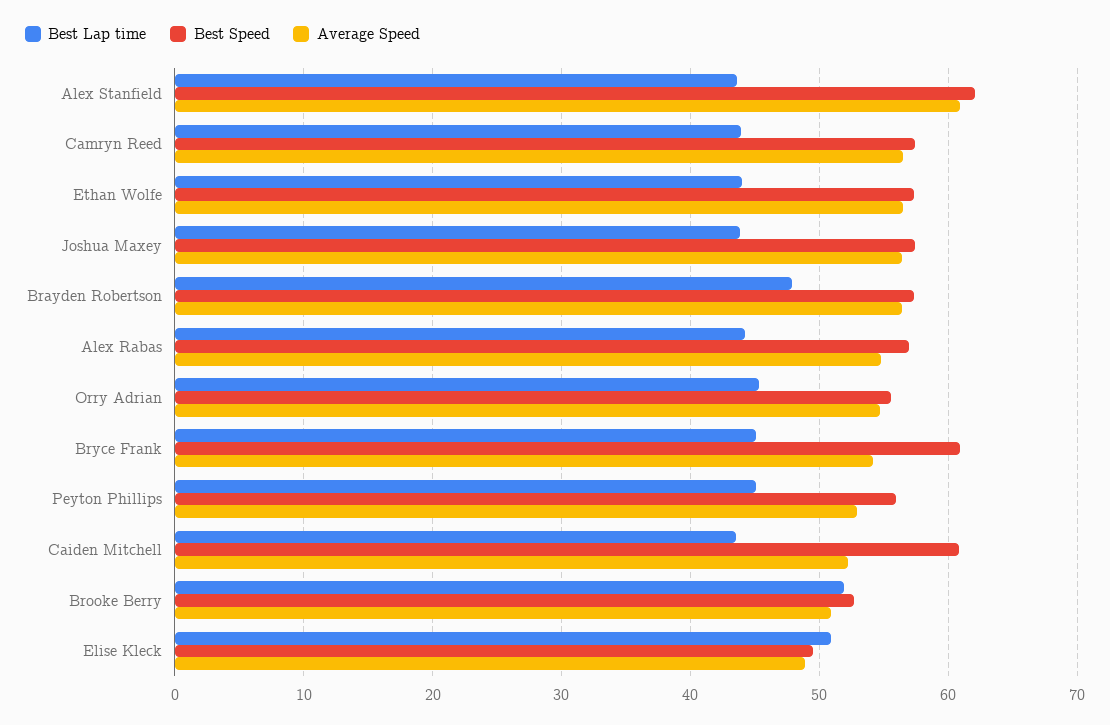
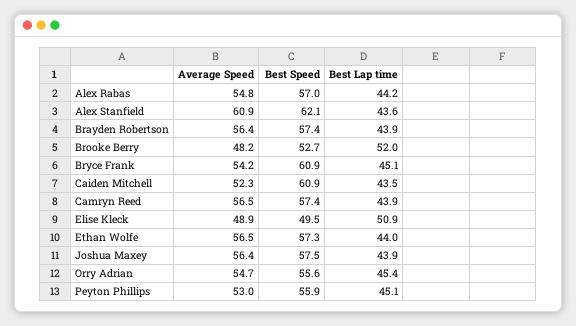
  {
    "Best Lap time": {
      "Alex Stanfield": 43.6,
      "Camryn Reed": 43.9,
      "Ethan Wolfe": 44,
      "Joshua Maxey": 43.9,
-     "Brayden Robertson": 48,
+     "Brayden Robertson": 43.9,
      "Alex Rabas": 44.2,
      "Orry Adrian": 45.4,
      "Bryce Frank": 45.1,
      "Peyton Phillips": 45.1,
      "Caiden Mitchell": 43.5,
      "Brooke Berry": 52,
      "Elise Kleck": 50.9
    },
    "Best Speed": {
      "Alex Stanfield": 62.1,
      "Camryn Reed": 57.4,
      "Ethan Wolfe": 57.3,
      "Joshua Maxey": 57.5,
      "Brayden Robertson": 57.4,
      "Alex Rabas": 57,
      "Orry Adrian": 55.6,
      "Bryce Frank": 60.9,
      "Peyton Phillips": 55.9,
      "Caiden Mitchell": 60.9,
      "Brooke Berry": 52.7,
      "Elise Kleck": 49.5
    },
    "Average Speed": {
      "Alex Stanfield": 60.9,
      "Camryn Reed": 56.5,
      "Ethan Wolfe": 56.5,
      "Joshua Maxey": 56.4,
      "Brayden Robertson": 56.4,
      "Alex Rabas": 54.8,
      "Orry Adrian": 54.7,
      "Bryce Frank": 54.2,
      "Peyton Phillips": 53,
      "Caiden Mitchell": 52.3,
-     "Brooke Berry": 51,
+     "Brooke Berry": 48.2,
      "Elise Kleck": 48.9
    }
  }

